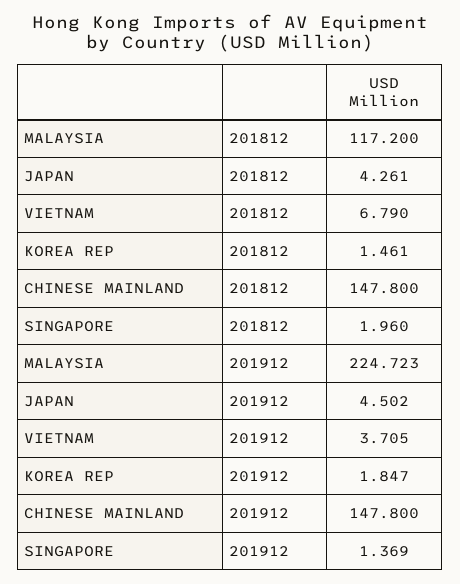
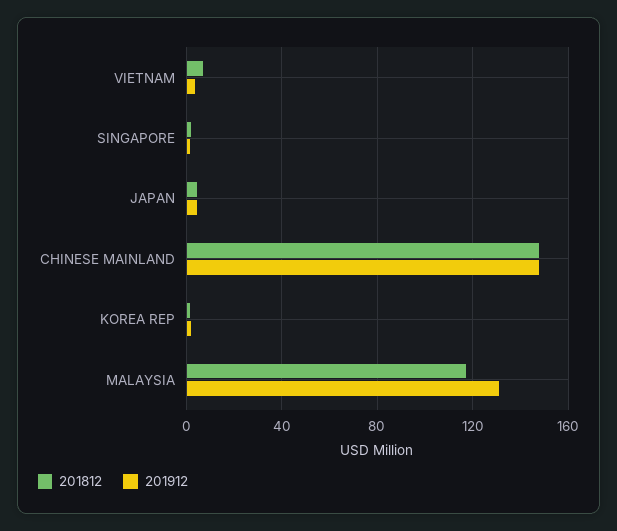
  {
    "201812": {
      "MALAYSIA": 117.2,
      "JAPAN": 4.261,
      "VIETNAM": 6.79,
      "KOREA REP": 1.461,
      "CHINESE MAINLAND": 147.8,
      "SINGAPORE": 1.96
    },
    "201912": {
-     "MALAYSIA": 224.723,
+     "MALAYSIA": 130,
      "JAPAN": 4.502,
      "VIETNAM": 3.705,
      "KOREA REP": 1.847,
      "CHINESE MAINLAND": 147.8,
      "SINGAPORE": 1.369
    }
  }

